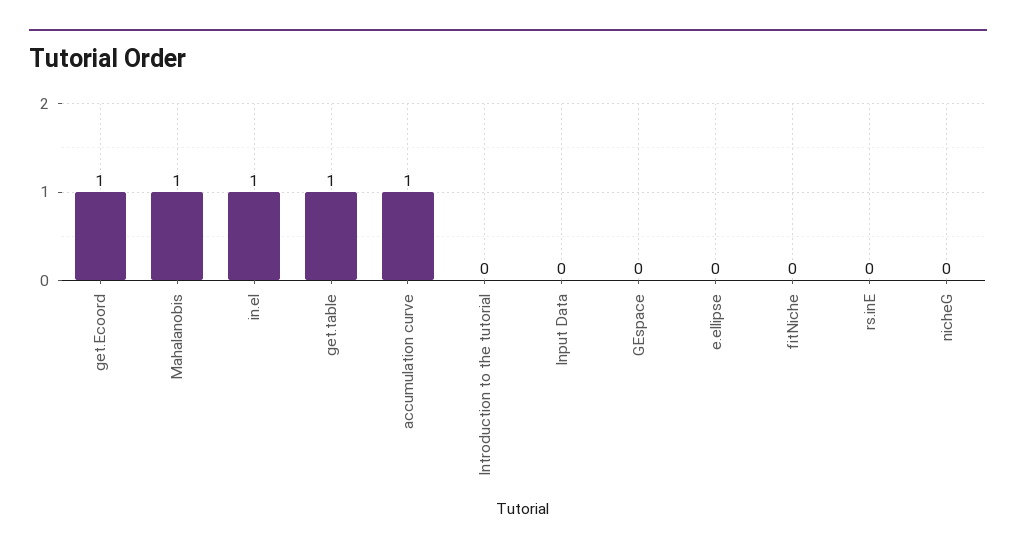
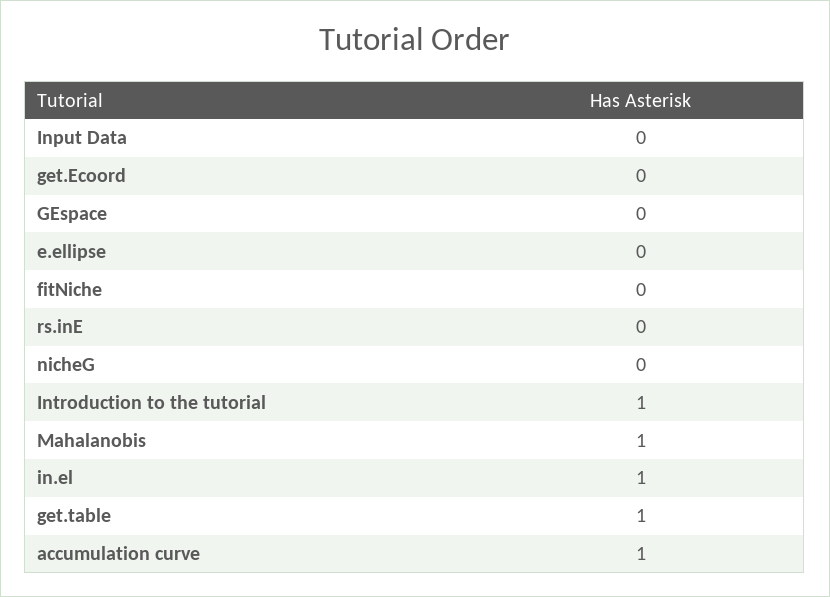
  {
-   "get.Ecoord": 1,
+   "get.Ecoord": 0,
    "Mahalanobis": 1,
    "in.el": 1,
    "get.table": 1,
    "accumulation curve": 1,
-   "Introduction to the tutorial": 0,
+   "Introduction to the tutorial": 1,
    "Input Data": 0,
    "GEspace": 0,
    "e.ellipse": 0,
    "fitNiche": 0,
    "rs.inE": 0,
    "nicheG": 0
  }

